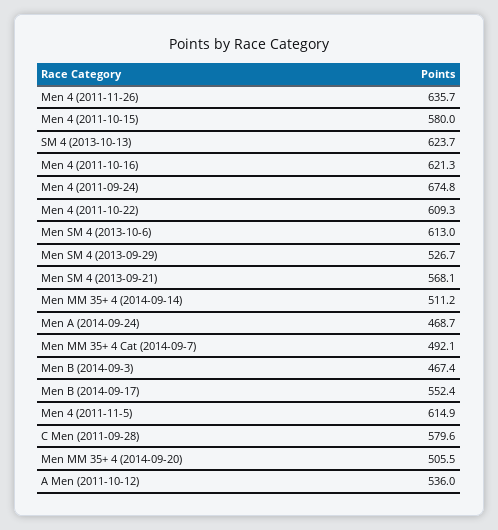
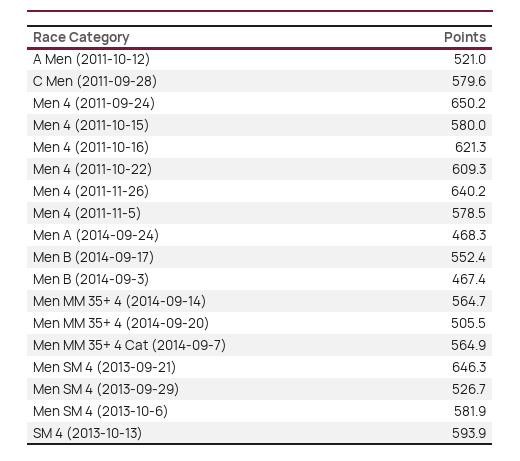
  {
-   "Men 4 (2011-11-26)": 635.7,
+   "Men 4 (2011-11-26)": 640.2,
    "Men 4 (2011-10-15)": 580,
-   "SM 4 (2013-10-13)": 623.7,
+   "SM 4 (2013-10-13)": 593.9,
    "Men 4 (2011-10-16)": 621.3,
-   "Men 4 (2011-09-24)": 674.8,
+   "Men 4 (2011-09-24)": 650.2,
    "Men 4 (2011-10-22)": 609.3,
-   "Men SM 4 (2013-10-6)": 613,
+   "Men SM 4 (2013-10-6)": 581.9,
    "Men SM 4 (2013-09-29)": 526.7,
-   "Men SM 4 (2013-09-21)": 568.1,
+   "Men SM 4 (2013-09-21)": 646.3,
-   "Men MM 35+ 4 (2014-09-14)": 511.2,
+   "Men MM 35+ 4 (2014-09-14)": 564.7,
-   "Men A (2014-09-24)": 468.7,
+   "Men A (2014-09-24)": 468.3,
-   "Men MM 35+ 4 Cat (2014-09-7)": 492.1,
+   "Men MM 35+ 4 Cat (2014-09-7)": 564.9,
    "Men B (2014-09-3)": 467.4,
    "Men B (2014-09-17)": 552.4,
-   "Men 4 (2011-11-5)": 614.9,
+   "Men 4 (2011-11-5)": 578.5,
    "C Men (2011-09-28)": 579.6,
    "Men MM 35+ 4 (2014-09-20)": 505.5,
-   "A Men (2011-10-12)": 536
+   "A Men (2011-10-12)": 521
  }

